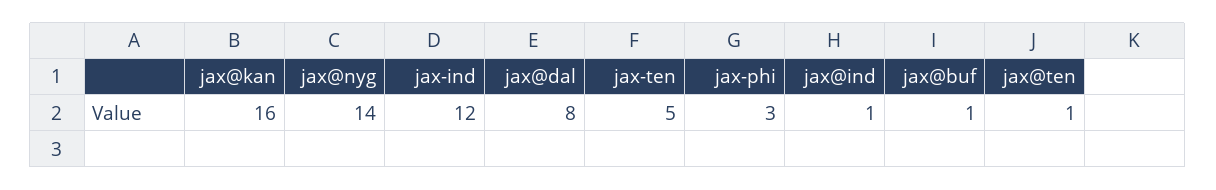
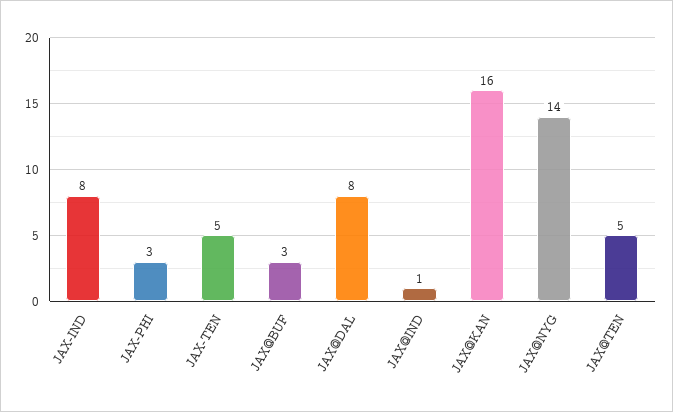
  {
    "jax@kan": 16,
    "jax@nyg": 14,
-   "jax-ind": 12,
+   "jax-ind": 8,
    "jax@dal": 8,
    "jax-ten": 5,
    "jax-phi": 3,
    "jax@ind": 1,
-   "jax@buf": 1,
+   "jax@buf": 3,
-   "jax@ten": 1
+   "jax@ten": 5
  }

